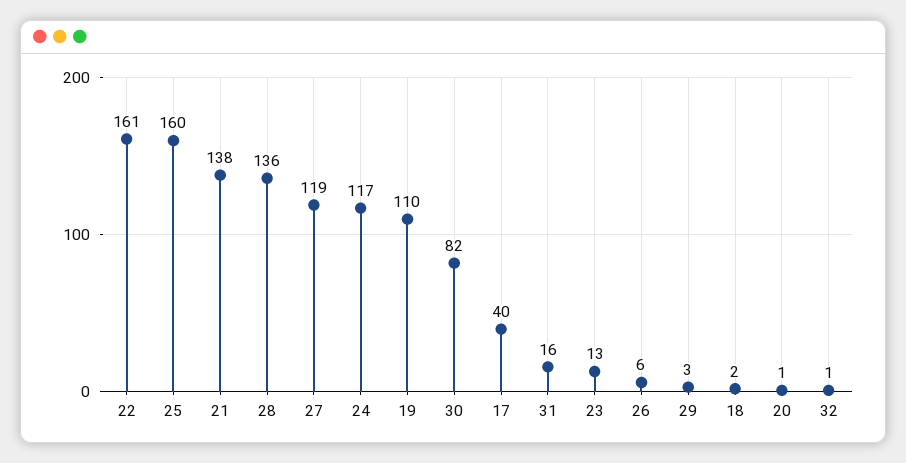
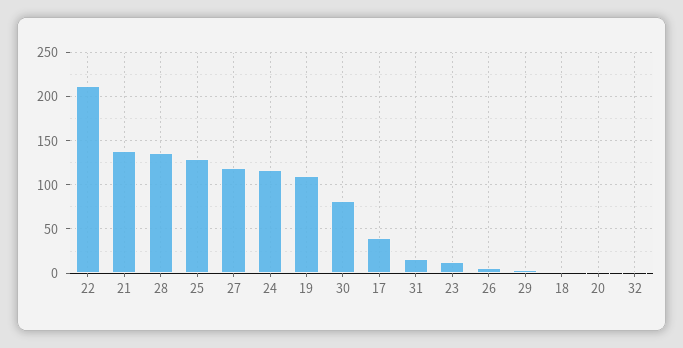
  {
-   "22": 161,
+   "22": 210,
-   "25": 160,
+   "25": 130,
    "21": 138,
    "28": 136,
    "27": 119,
    "24": 117,
    "19": 110,
    "30": 82,
    "17": 40,
    "31": 16,
    "23": 13,
    "26": 6,
    "29": 3,
    "18": 2,
    "20": 1,
    "32": 1
  }

